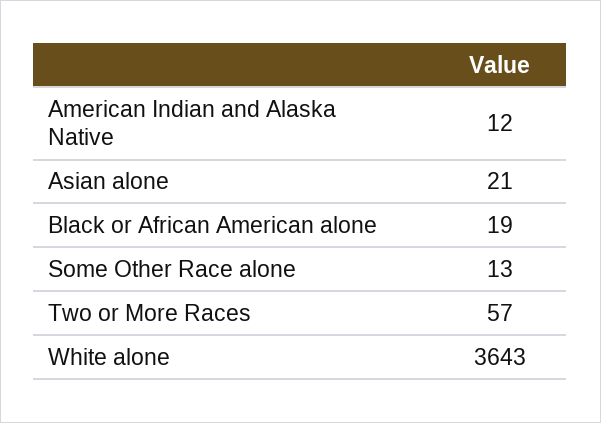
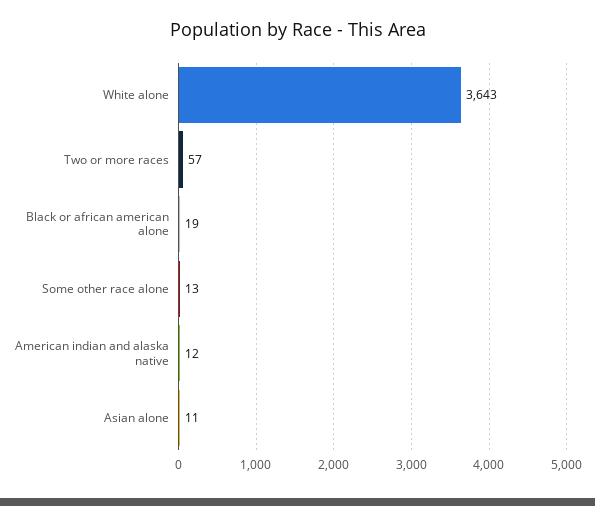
  {
    "American Indian and Alaska Native": 12,
-   "Asian alone": 21,
+   "Asian alone": 11,
    "Black or African American alone": 19,
    "Some Other Race alone": 13,
    "Two or More Races": 57,
    "White alone": 3643
  }

